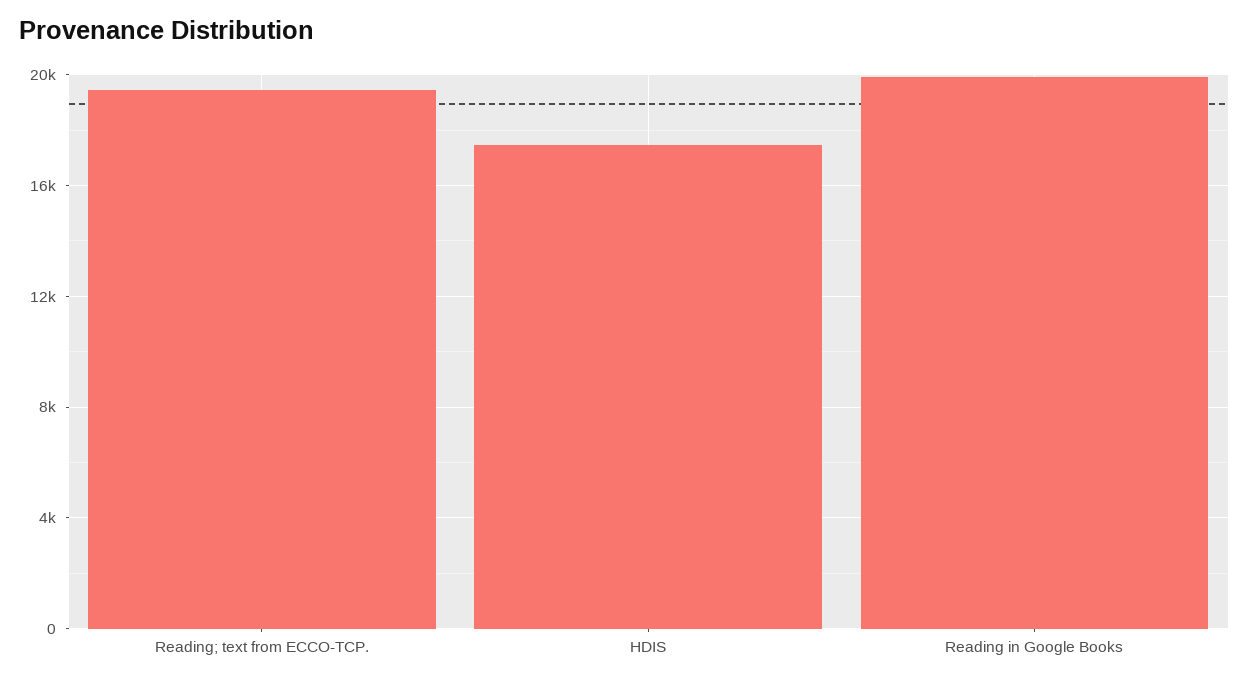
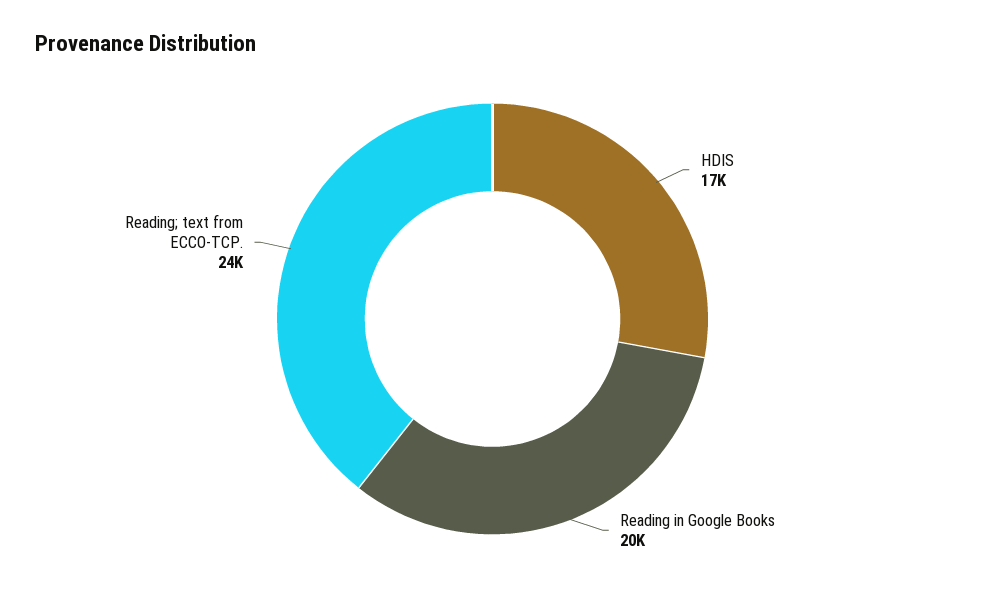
  {
-   "Reading; text from ECCO-TCP.": 19500,
+   "Reading; text from ECCO-TCP.": 24000,
    "HDIS": 17000,
    "Reading in Google Books": 20000
  }

